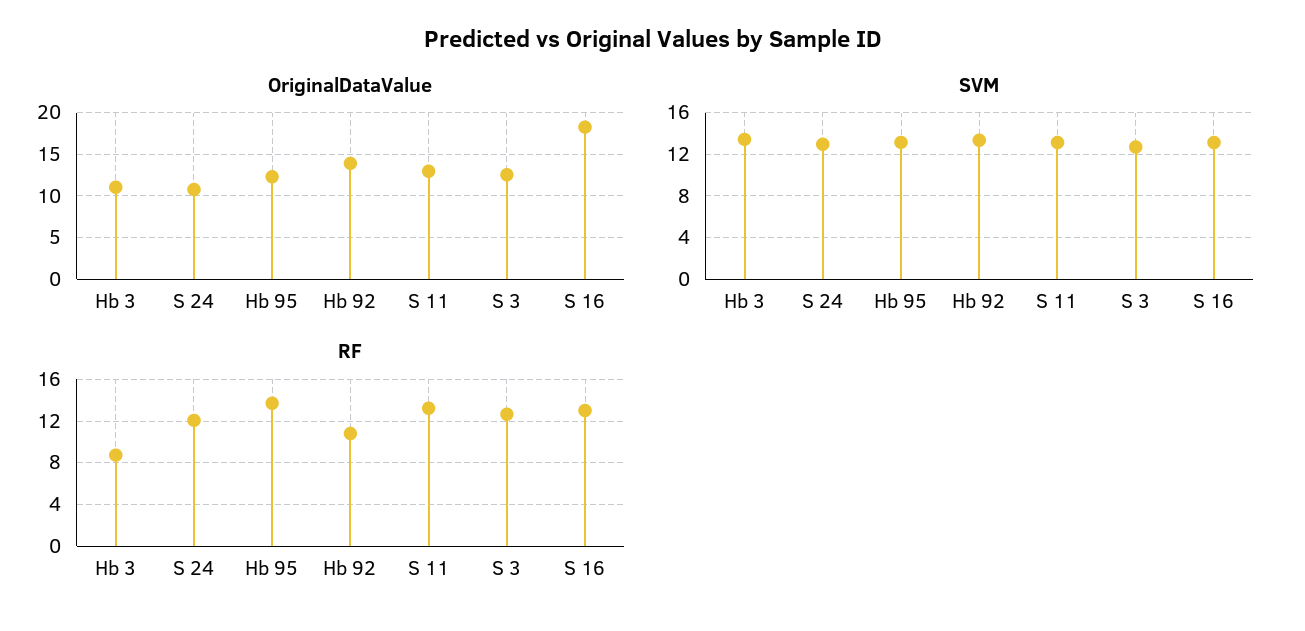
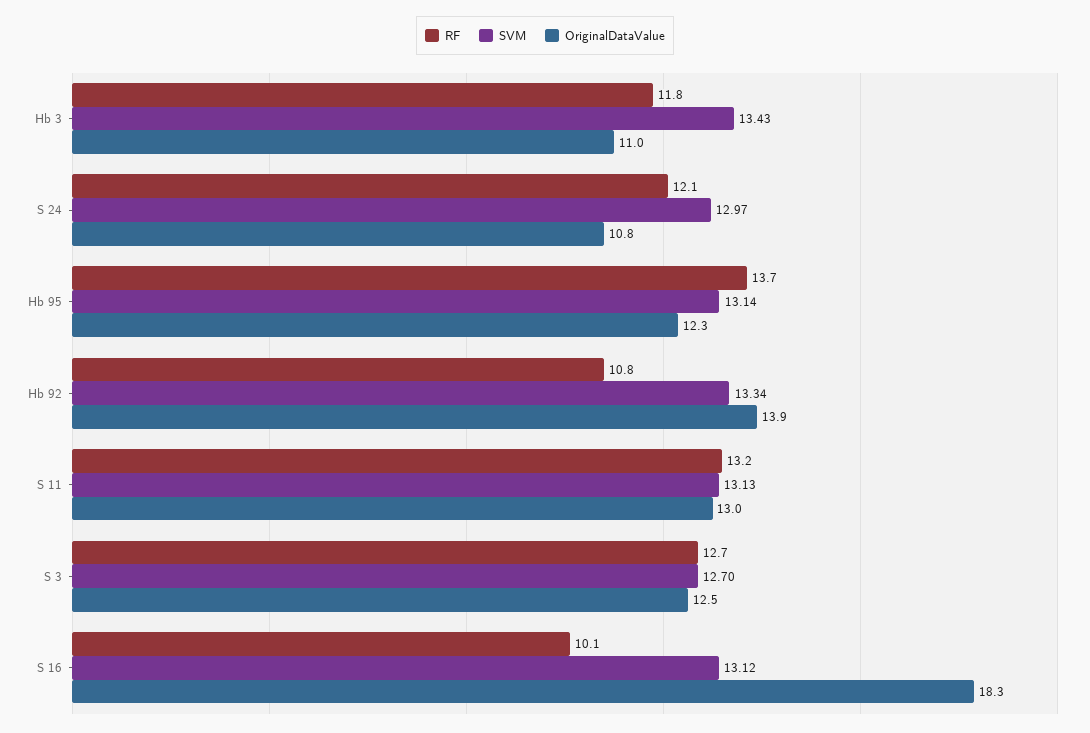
  {
    "OriginalDataValue": {
      "Hb 3": 11,
      "S 24": 10.8,
      "Hb 95": 12.3,
      "Hb 92": 13.9,
      "S 11": 13,
      "S 3": 12.5,
      "S 16": 18.3
    },
    "SVM": {
      "Hb 3": 13.43,
      "S 24": 12.97,
      "Hb 95": 13.14,
      "Hb 92": 13.34,
      "S 11": 13.13,
      "S 3": 12.7,
      "S 16": 13.12
    },
    "RF": {
-     "Hb 3": 9,
+     "Hb 3": 11.8,
      "S 24": 12.1,
      "Hb 95": 13.7,
      "Hb 92": 10.8,
      "S 11": 13.2,
      "S 3": 12.7,
-     "S 16": 13
+     "S 16": 10.1
    }
  }

